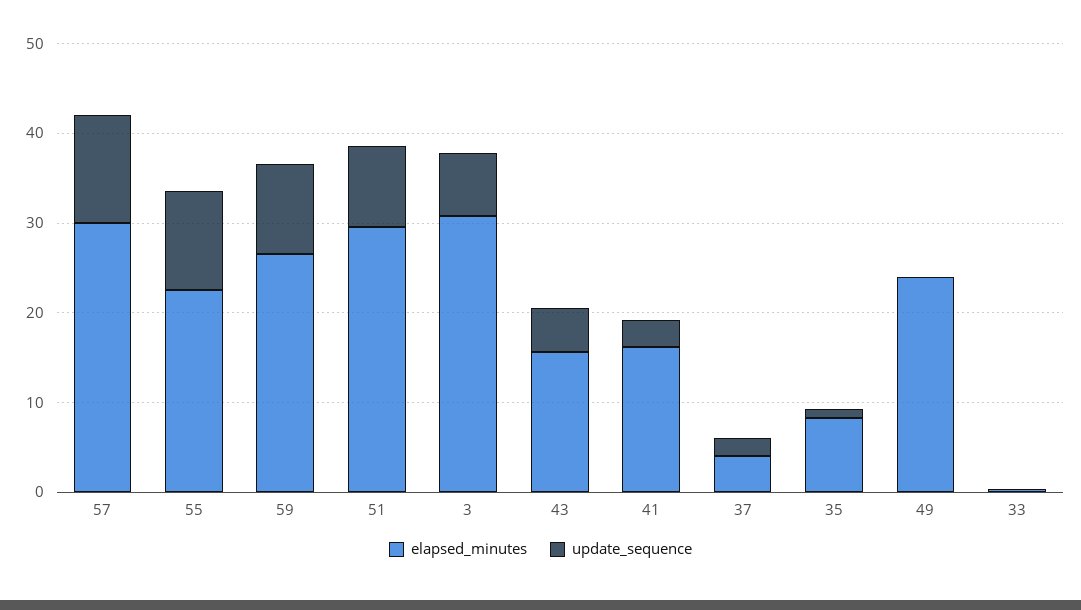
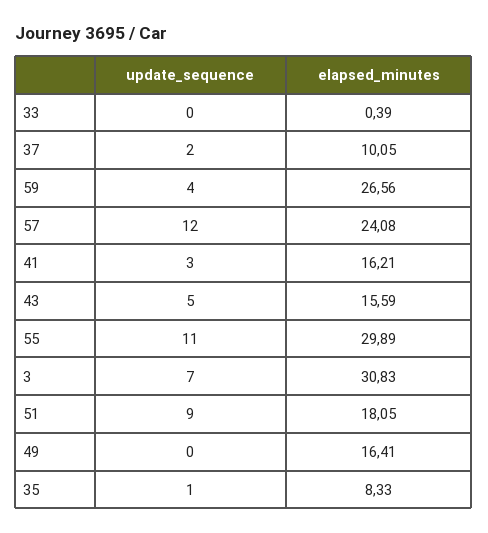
  {
    "elapsed_minutes": {
-     "57": 30,
+     "57": 24.08,
-     "55": 22,
+     "55": 29.89,
      "59": 26.56,
-     "51": 30,
+     "51": 18.05,
      "3": 30.83,
      "43": 15.59,
      "41": 16.21,
-     "37": 4,
+     "37": 10.05,
      "35": 8.33,
-     "49": 24,
+     "49": 16.41,
      "33": 0.39
    },
    "update_sequence": {
      "57": 12,
      "55": 11,
-     "59": 10,
+     "59": 4,
      "51": 9,
      "3": 7,
      "43": 5,
      "41": 3,
      "37": 2,
      "35": 1,
      "49": 0,
      "33": 0
    }
  }

